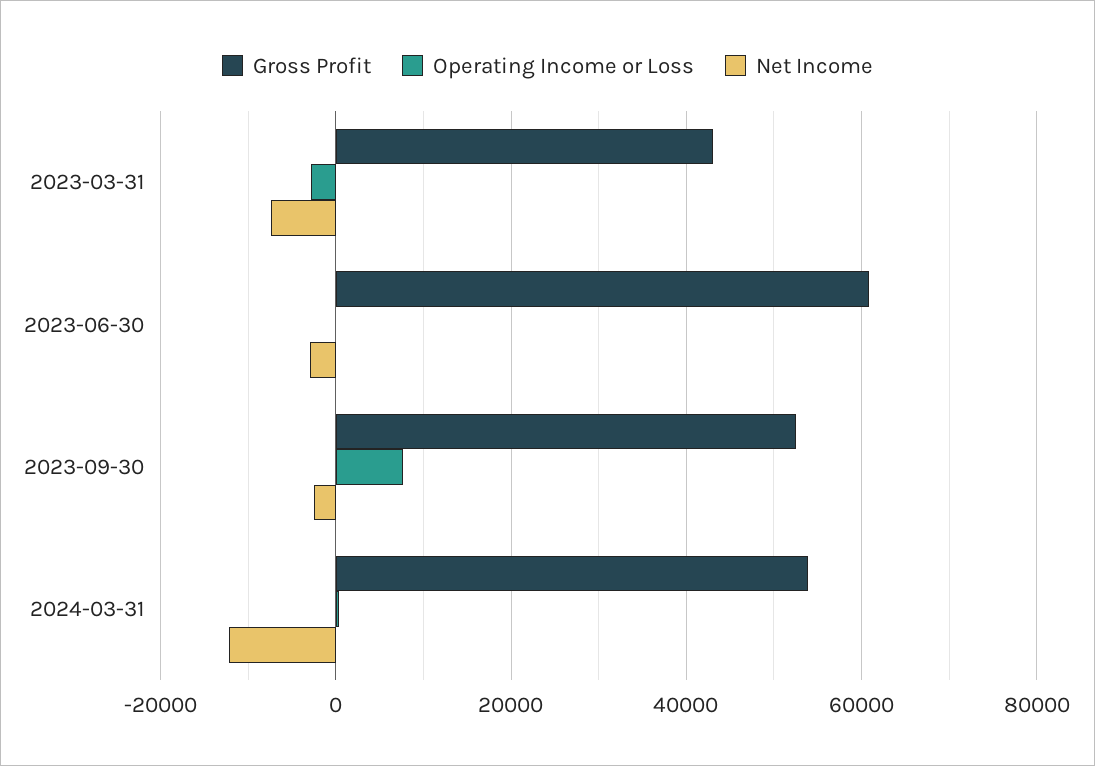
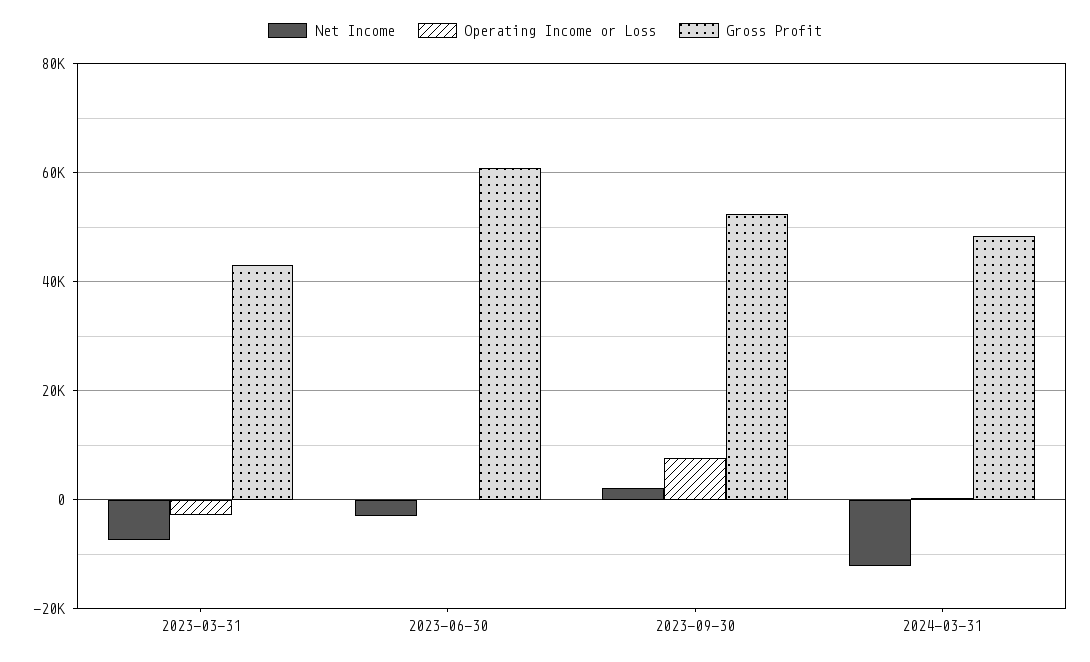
  {
    "Gross Profit": {
      "2023-03-31": 44000,
      "2023-06-30": 60000,
      "2023-09-30": 52000,
-     "2024-03-31": 54000
+     "2024-03-31": 48000
    },
    "Operating Income or Loss": {
      "2023-03-31": -2000,
      "2023-06-30": 0,
      "2023-09-30": 8000,
      "2024-03-31": 0
    },
    "Net Income": {
      "2023-03-31": -8000,
      "2023-06-30": -4000,
-     "2023-09-30": -2000,
+     "2023-09-30": 2000,
      "2024-03-31": -12000
    }
  }

